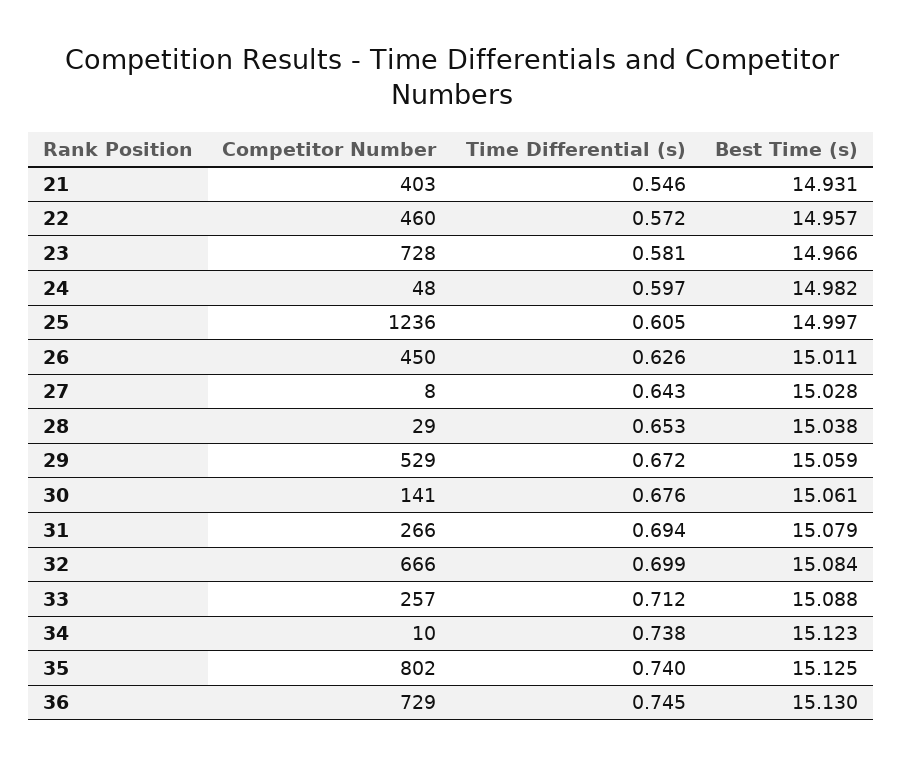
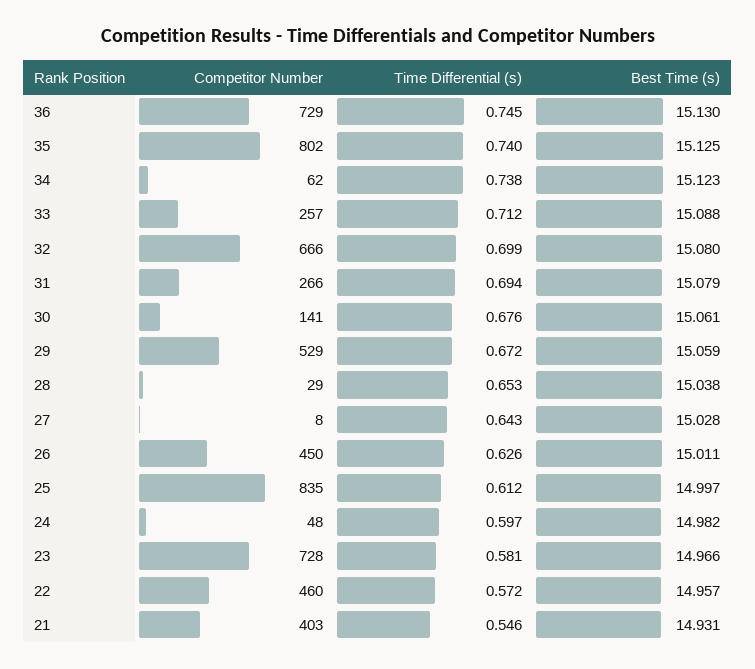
  {
    "Competitor Number": {
      "21": 403,
      "22": 460,
      "23": 728,
      "24": 48,
-     "25": 1236,
+     "25": 835,
      "26": 450,
      "27": 8,
      "28": 29,
      "29": 529,
      "30": 141,
      "31": 266,
      "32": 666,
      "33": 257,
-     "34": 10,
+     "34": 62,
      "35": 802,
      "36": 729
    },
    "Time Differential (s)": {
      "21": 0.546,
      "22": 0.572,
      "23": 0.581,
      "24": 0.597,
-     "25": 0.605,
+     "25": 0.612,
      "26": 0.626,
      "27": 0.643,
      "28": 0.653,
      "29": 0.672,
      "30": 0.676,
      "31": 0.694,
      "32": 0.699,
      "33": 0.712,
      "34": 0.738,
      "35": 0.74,
      "36": 0.745
    },
    "Best Time (s)": {
      "21": 14.931,
      "22": 14.957,
      "23": 14.966,
      "24": 14.982,
      "25": 14.997,
      "26": 15.011,
      "27": 15.028,
      "28": 15.038,
      "29": 15.059,
      "30": 15.061,
      "31": 15.079,
-     "32": 15.084,
+     "32": 15.08,
      "33": 15.088,
      "34": 15.123,
      "35": 15.125,
      "36": 15.13
    }
  }

